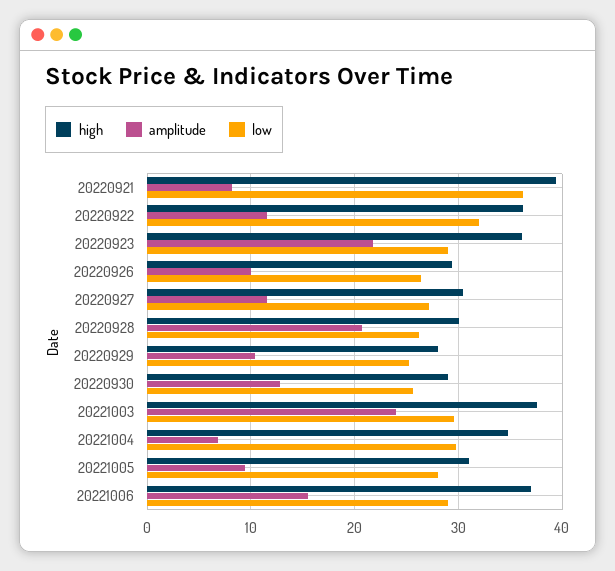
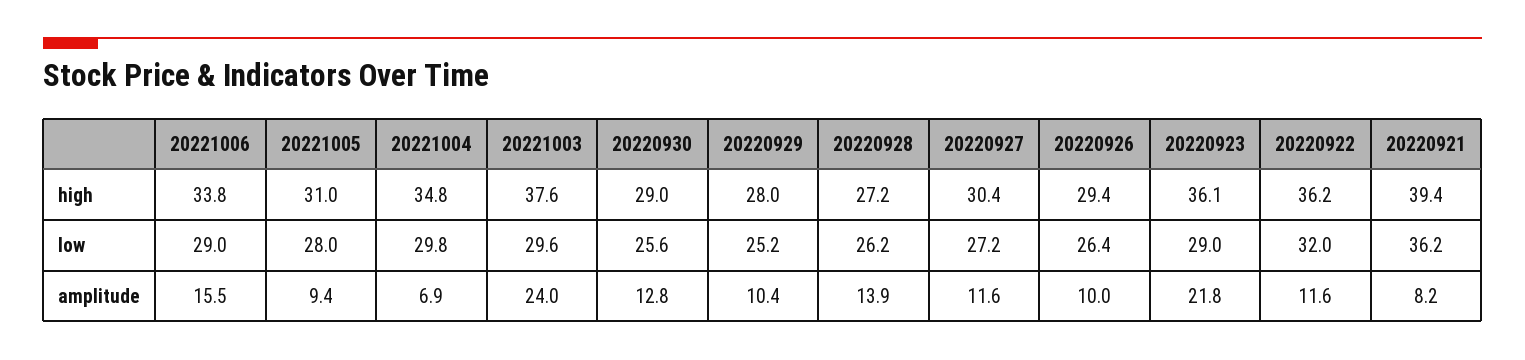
  {
    "high": {
      "20220921": 39.4,
      "20220922": 36.2,
      "20220923": 36.1,
      "20220926": 29.4,
      "20220927": 30.4,
-     "20220928": 30,
+     "20220928": 27.2,
      "20220929": 28,
      "20220930": 29,
      "20221003": 37.6,
      "20221004": 34.8,
      "20221005": 31,
-     "20221006": 37
+     "20221006": 33.8
    },
    "amplitude": {
      "20220921": 8.2,
      "20220922": 11.6,
      "20220923": 21.8,
      "20220926": 10,
      "20220927": 11.6,
-     "20220928": 21,
+     "20220928": 13.9,
      "20220929": 10.4,
      "20220930": 12.8,
      "20221003": 24,
      "20221004": 6.9,
      "20221005": 9.4,
      "20221006": 15.5
    },
    "low": {
      "20220921": 36.2,
      "20220922": 32,
      "20220923": 29,
      "20220926": 26.4,
      "20220927": 27.2,
      "20220928": 26.2,
      "20220929": 25.2,
      "20220930": 25.6,
      "20221003": 29.6,
      "20221004": 29.8,
      "20221005": 28,
      "20221006": 29
    }
  }

